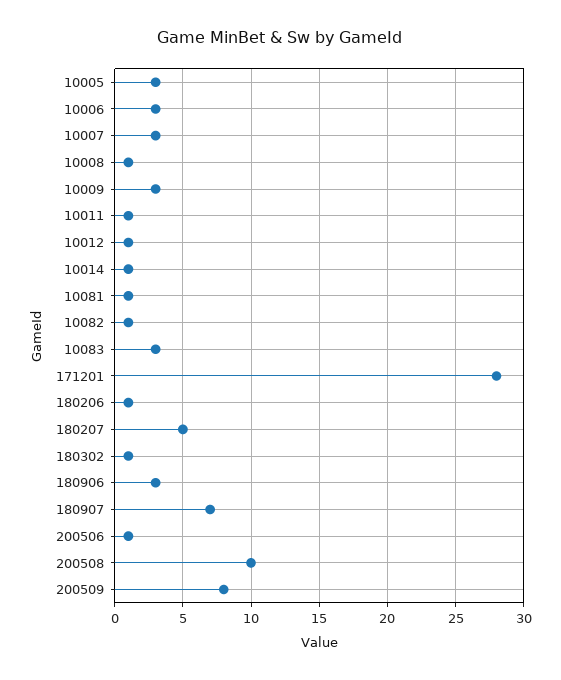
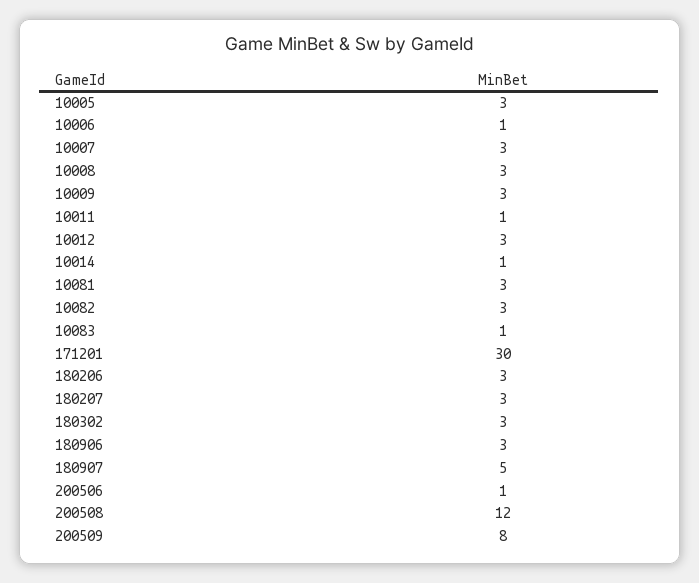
  {
    "10005": 3,
-   "10006": 3,
+   "10006": 1,
    "10007": 3,
-   "10008": 1,
+   "10008": 3,
    "10009": 3,
    "10011": 1,
-   "10012": 1,
+   "10012": 3,
    "10014": 1,
-   "10081": 1,
+   "10081": 3,
-   "10082": 1,
+   "10082": 3,
-   "10083": 3,
+   "10083": 1,
-   "171201": 28,
+   "171201": 30,
-   "180206": 1,
+   "180206": 3,
-   "180207": 5,
+   "180207": 3,
-   "180302": 1,
+   "180302": 3,
    "180906": 3,
-   "180907": 7,
+   "180907": 5,
    "200506": 1,
-   "200508": 10,
+   "200508": 12,
    "200509": 8
  }

